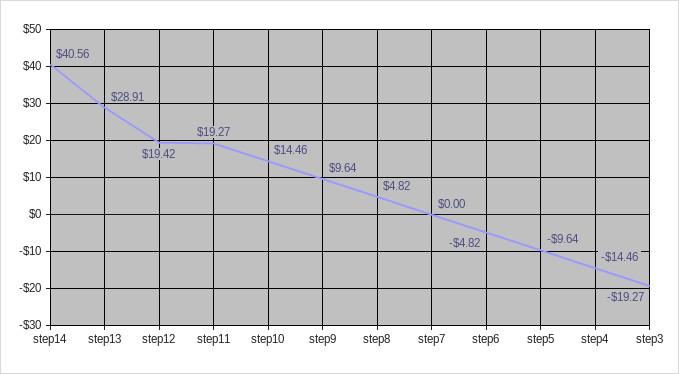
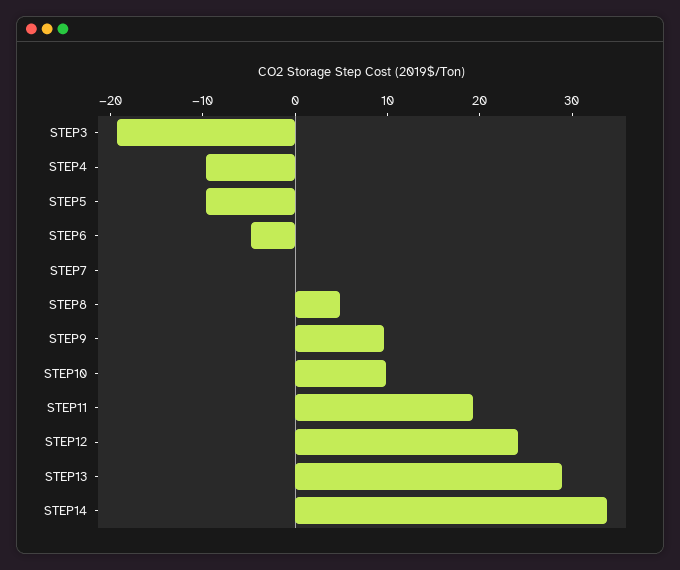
  {
-   "step14": 40.56,
+   "step14": 34,
    "step13": 28.91,
-   "step12": 19.42,
+   "step12": 24,
    "step11": 19.27,
-   "step10": 14.46,
+   "step10": 10,
    "step9": 9.64,
    "step8": 4.82,
    "step7": 0,
    "step6": -4.82,
    "step5": -9.64,
-   "step4": -14.46,
+   "step4": -10,
    "step3": -19.27
  }

